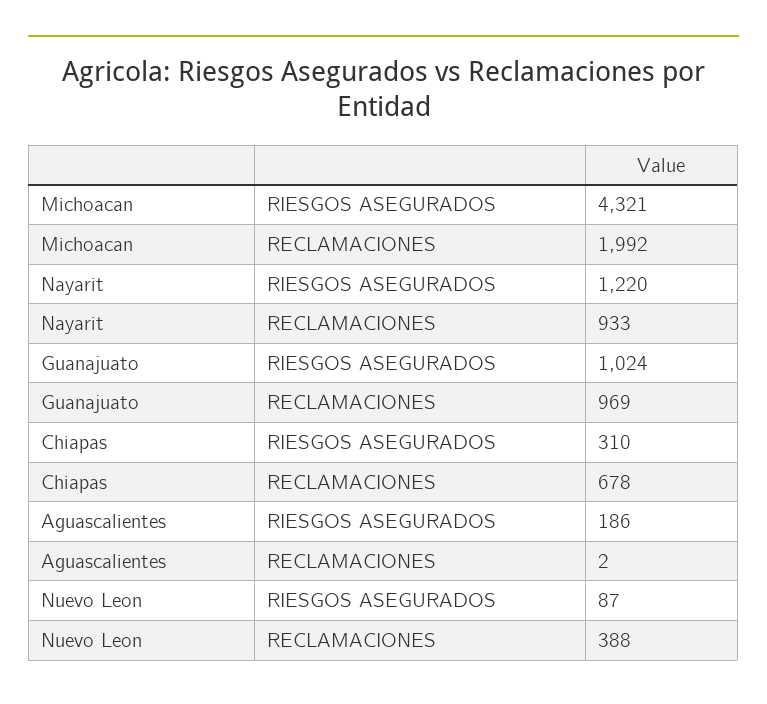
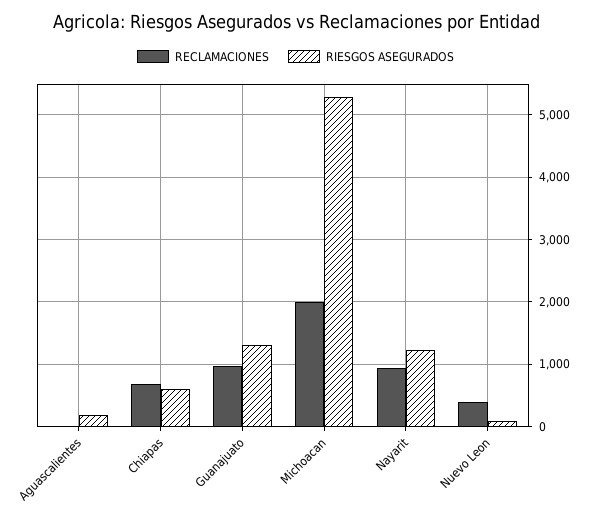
  {
    "RIESGOS ASEGURADOS": {
-     "Michoacan": 4321,
+     "Michoacan": 5300,
      "Nayarit": 1220,
-     "Guanajuato": 1024,
+     "Guanajuato": 1300,
-     "Chiapas": 310,
+     "Chiapas": 600,
      "Aguascalientes": 186,
      "Nuevo Leon": 87
    },
    "RECLAMACIONES": {
      "Michoacan": 1992,
      "Nayarit": 933,
      "Guanajuato": 969,
      "Chiapas": 678,
      "Aguascalientes": 2,
      "Nuevo Leon": 388
    }
  }

